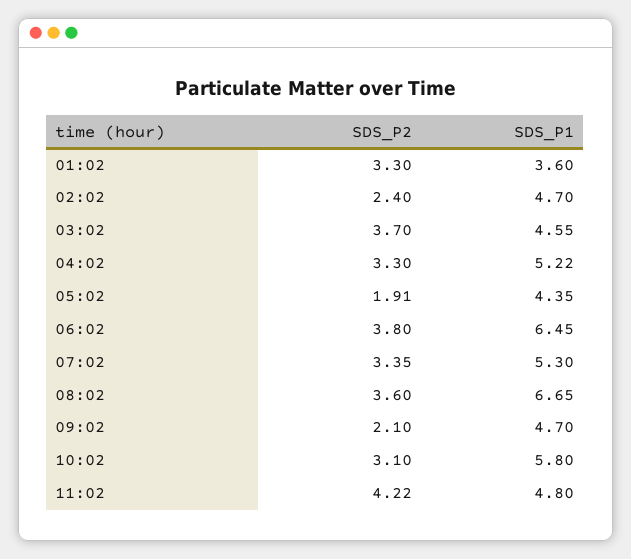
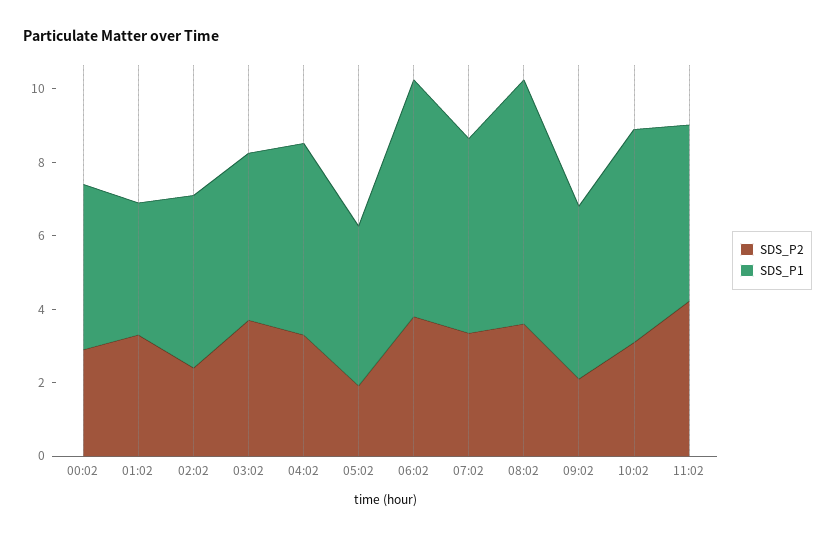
  {
    "SDS_P2": {
      "01:02": 3.3,
      "02:02": 2.4,
      "03:02": 3.7,
      "04:02": 3.3,
      "05:02": 1.91,
      "06:02": 3.8,
      "07:02": 3.35,
      "08:02": 3.6,
      "09:02": 2.1,
      "10:02": 3.1,
-     "11:02": 4.22
+     "11:02": 4.22,
+     "00:02": 3
    },
    "SDS_P1": {
      "01:02": 3.6,
      "02:02": 4.7,
      "03:02": 4.55,
      "04:02": 5.22,
      "05:02": 4.35,
      "06:02": 6.45,
      "07:02": 5.3,
      "08:02": 6.65,
      "09:02": 4.7,
      "10:02": 5.8,
-     "11:02": 4.8
+     "11:02": 4.8,
+     "00:02": 4.5
    }
  }

